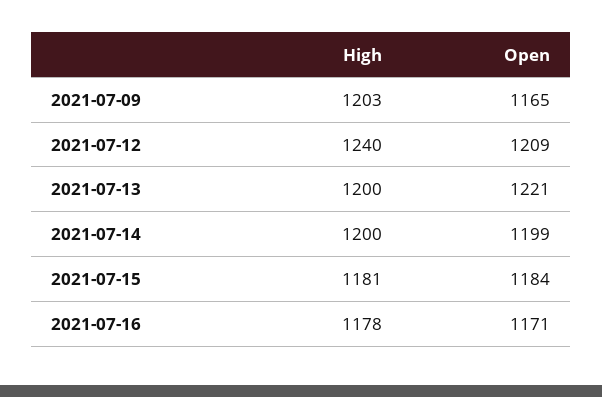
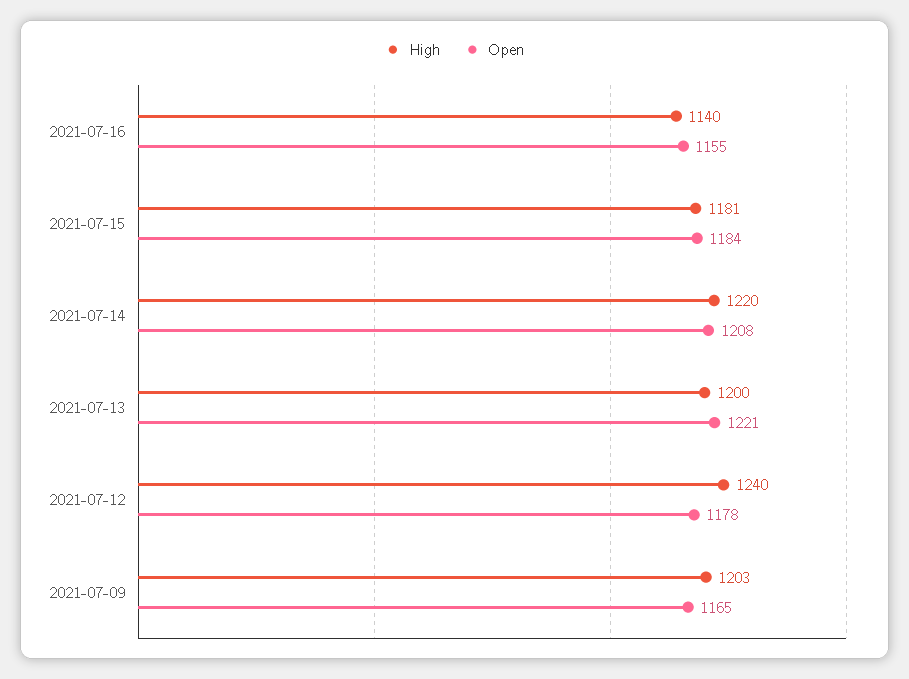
  {
    "High": {
      "2021-07-09": 1203,
      "2021-07-12": 1240,
      "2021-07-13": 1200,
-     "2021-07-14": 1200,
+     "2021-07-14": 1220,
      "2021-07-15": 1181,
-     "2021-07-16": 1178
+     "2021-07-16": 1140
    },
    "Open": {
      "2021-07-09": 1165,
-     "2021-07-12": 1209,
+     "2021-07-12": 1178,
      "2021-07-13": 1221,
-     "2021-07-14": 1199,
+     "2021-07-14": 1208,
      "2021-07-15": 1184,
-     "2021-07-16": 1171
+     "2021-07-16": 1155
    }
  }

